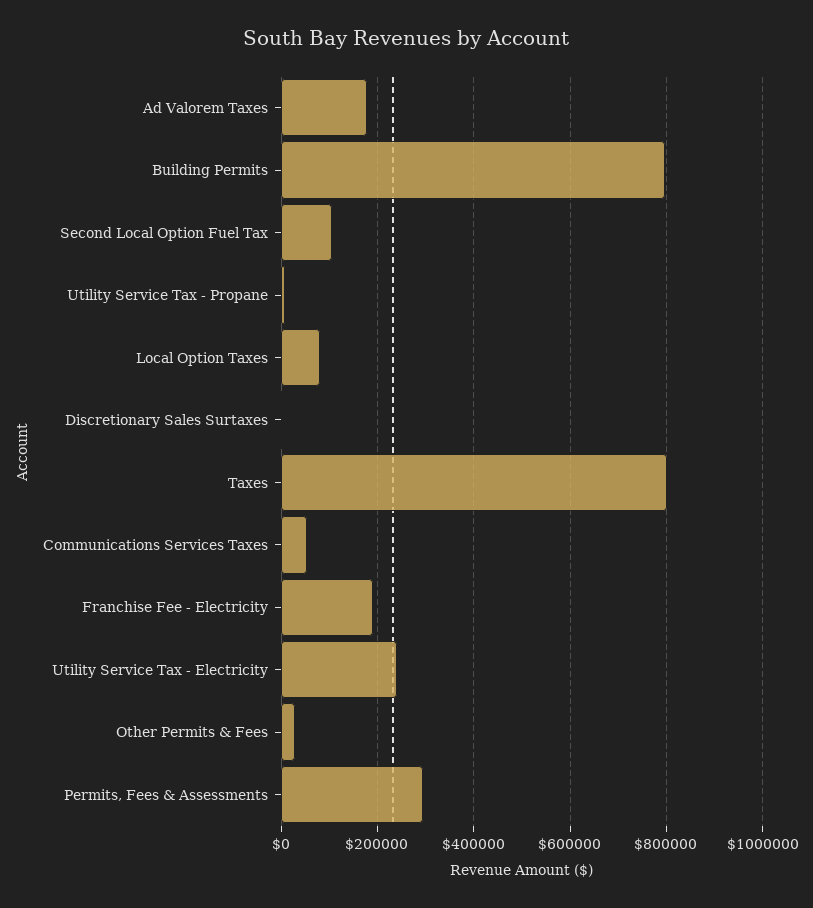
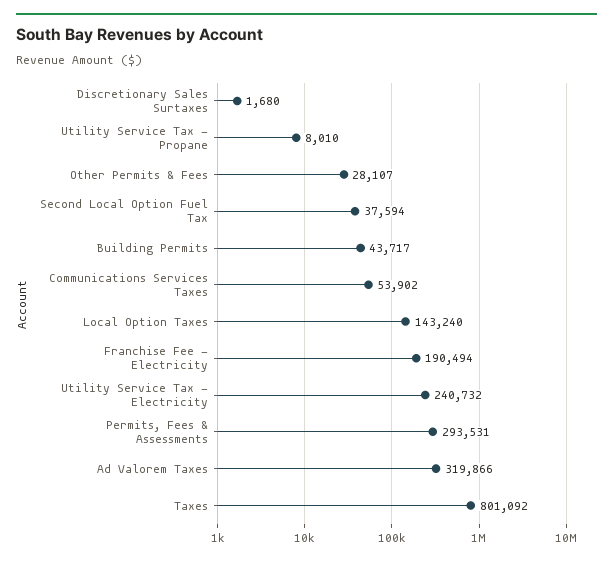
  {
-   "Ad Valorem Taxes": 180000,
+   "Ad Valorem Taxes": 319866,
-   "Building Permits": 800000,
+   "Building Permits": 43717,
-   "Second Local Option Fuel Tax": 100000,
+   "Second Local Option Fuel Tax": 37594,
    "Utility Service Tax - Propane": 8010,
-   "Local Option Taxes": 80000,
+   "Local Option Taxes": 143240,
    "Discretionary Sales Surtaxes": 1680,
    "Taxes": 801092,
    "Communications Services Taxes": 53902,
    "Franchise Fee - Electricity": 190494,
    "Utility Service Tax - Electricity": 240732,
    "Other Permits & Fees": 28107,
    "Permits, Fees & Assessments": 293531
  }

